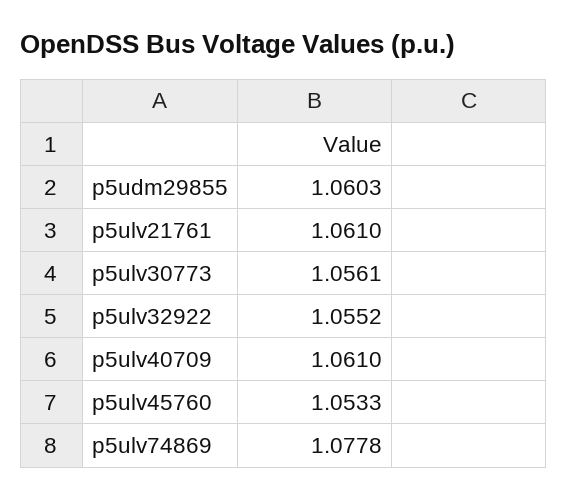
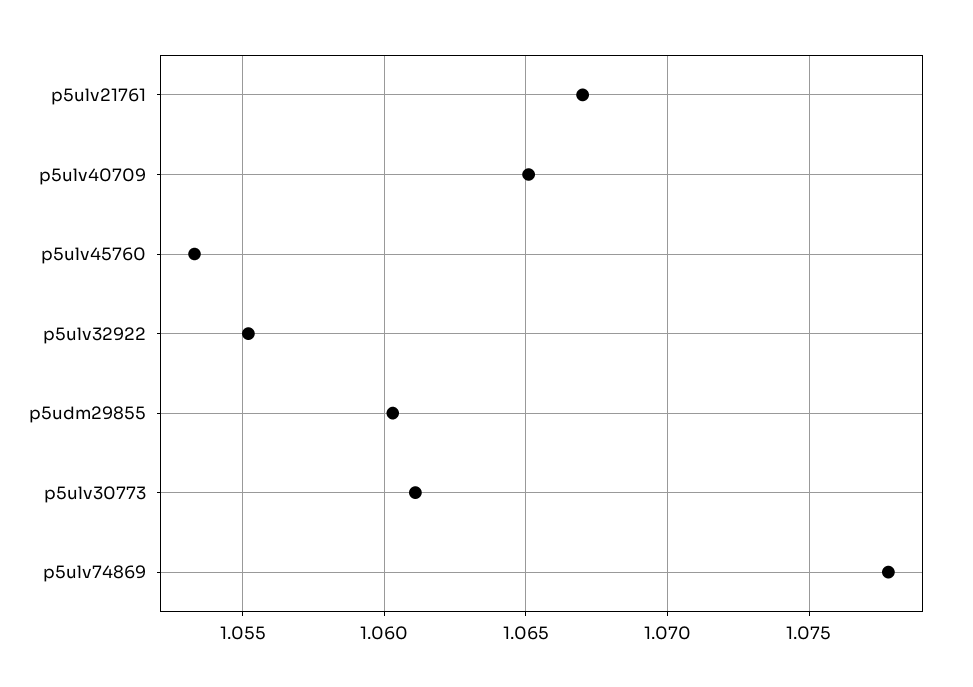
  {
    "p5udm29855": 1.0603,
-   "p5ulv21761": 1.061,
+   "p5ulv21761": 1.067,
-   "p5ulv30773": 1.0561,
+   "p5ulv30773": 1.061,
    "p5ulv32922": 1.0552,
-   "p5ulv40709": 1.061,
+   "p5ulv40709": 1.065,
    "p5ulv45760": 1.0533,
    "p5ulv74869": 1.0778
  }

